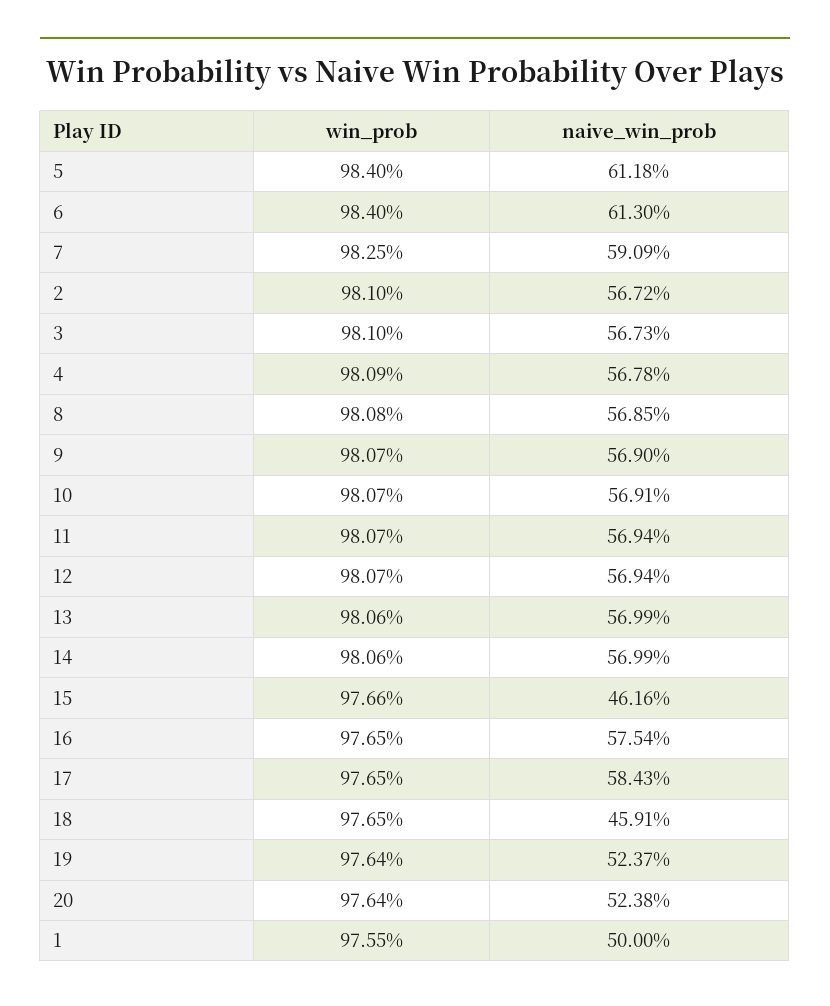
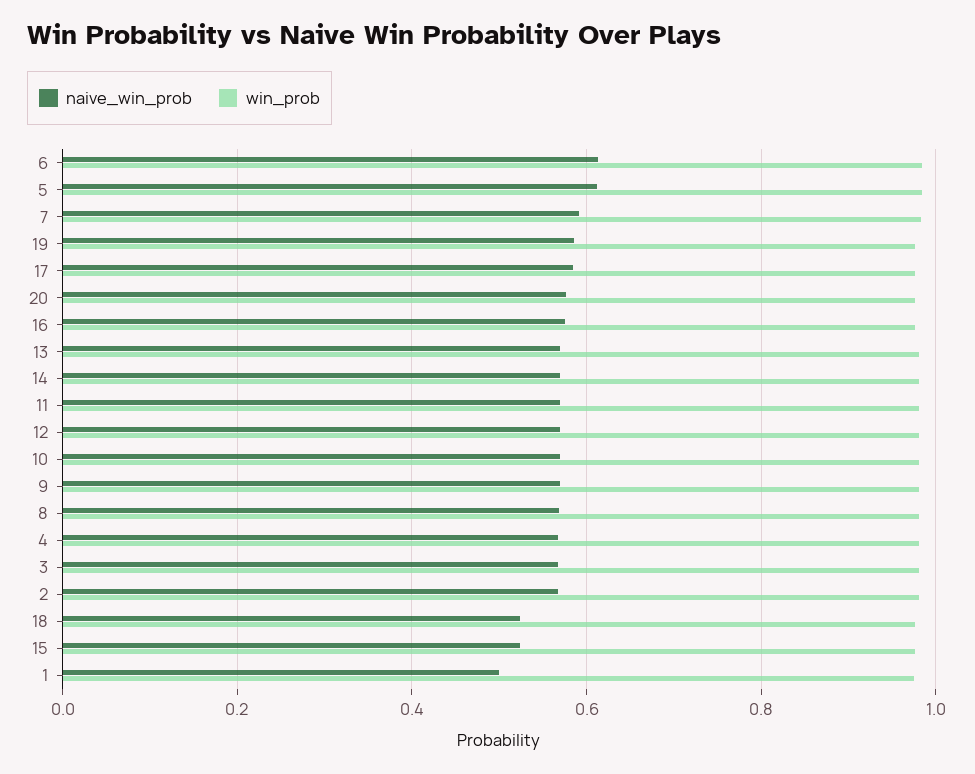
  {
    "win_prob": {
      "5": 0.984,
      "6": 0.984,
      "7": 0.9825,
      "2": 0.981,
      "3": 0.981,
      "4": 0.9809,
      "8": 0.9808,
      "9": 0.9807,
      "10": 0.9807,
      "11": 0.9807,
      "12": 0.9807,
      "13": 0.9806,
      "14": 0.9806,
      "15": 0.9766,
      "16": 0.9765,
      "17": 0.9765,
      "18": 0.9765,
      "19": 0.9764,
      "20": 0.9764,
      "1": 0.9755
    },
    "naive_win_prob": {
      "5": 0.6118,
      "6": 0.613,
      "7": 0.5909,
      "2": 0.5672,
      "3": 0.5673,
      "4": 0.5678,
      "8": 0.5685,
      "9": 0.569,
      "10": 0.5691,
      "11": 0.5694,
      "12": 0.5694,
      "13": 0.5699,
      "14": 0.5699,
-     "15": 0.4616,
+     "15": 0.52,
      "16": 0.5754,
      "17": 0.5843,
-     "18": 0.4591,
+     "18": 0.52,
-     "19": 0.5237,
+     "19": 0.58,
-     "20": 0.5238,
+     "20": 0.58,
      "1": 0.5
    }
  }

